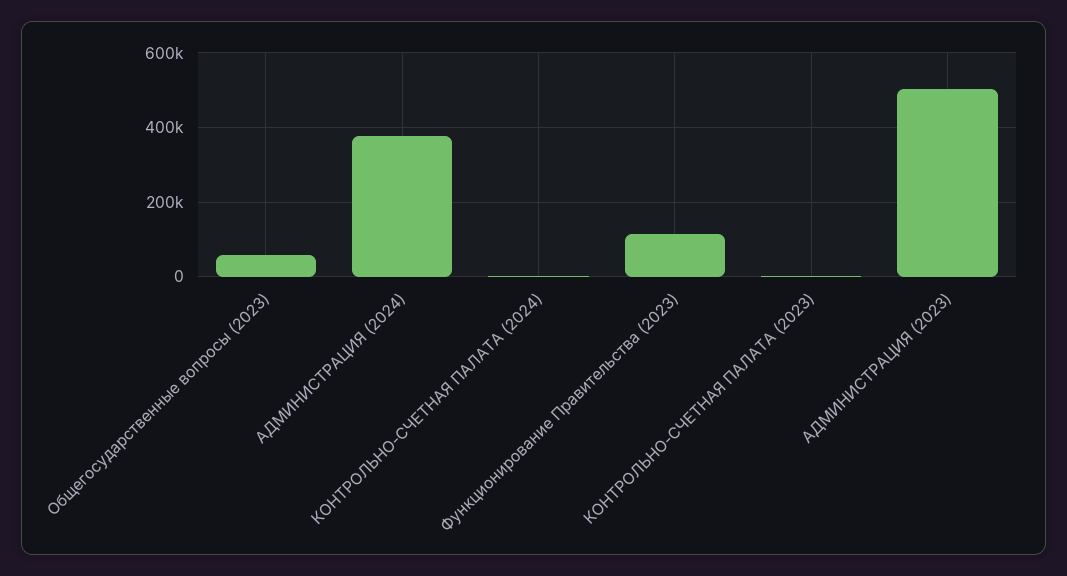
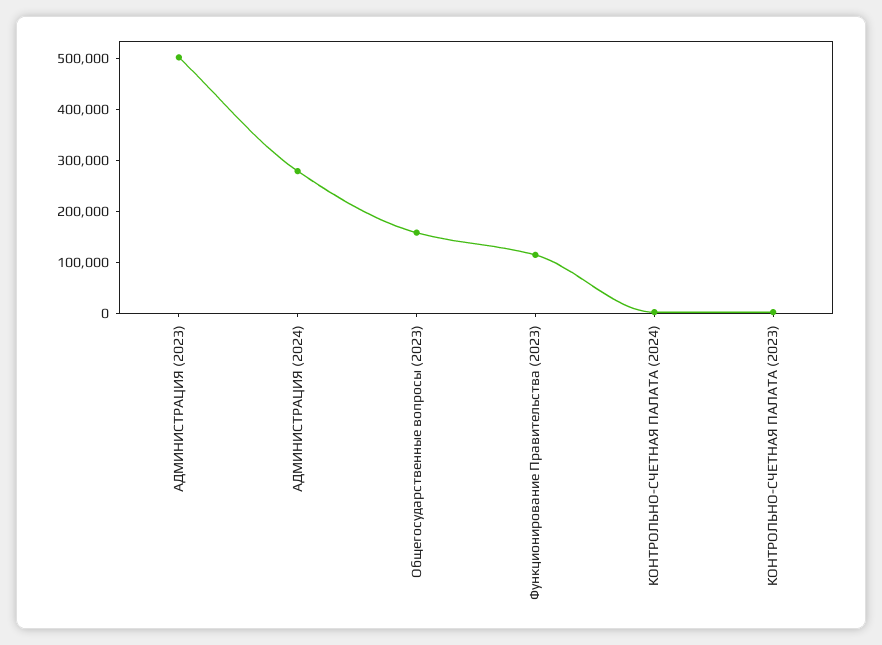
  {
-   "Общегосударственные вопросы (2023)": 60000,
+   "Общегосударственные вопросы (2023)": 160000,
-   "АДМИНИСТРАЦИЯ (2024)": 380000,
+   "АДМИНИСТРАЦИЯ (2024)": 280000,
    "КОНТРОЛЬНО-СЧЕТНАЯ ПАЛАТА (2024)": 0,
    "Функционирование Правительства (2023)": 120000,
    "КОНТРОЛЬНО-СЧЕТНАЯ ПАЛАТА (2023)": 0,
    "АДМИНИСТРАЦИЯ (2023)": 500000
  }

